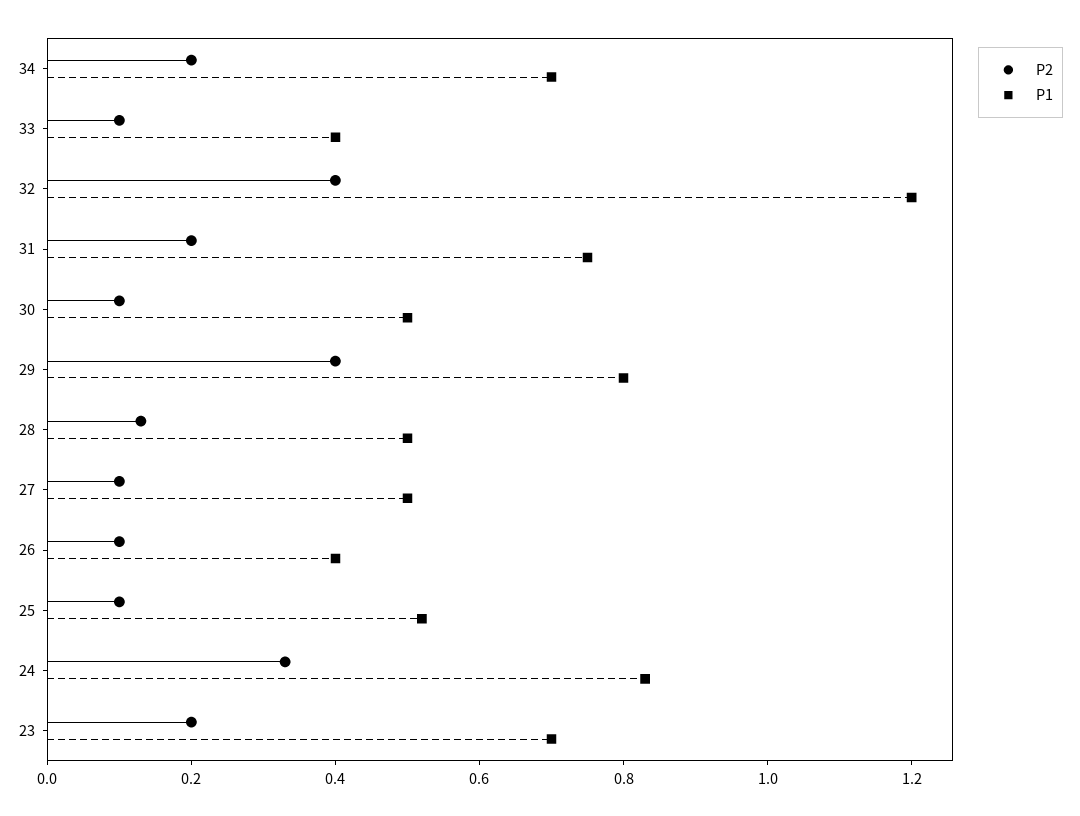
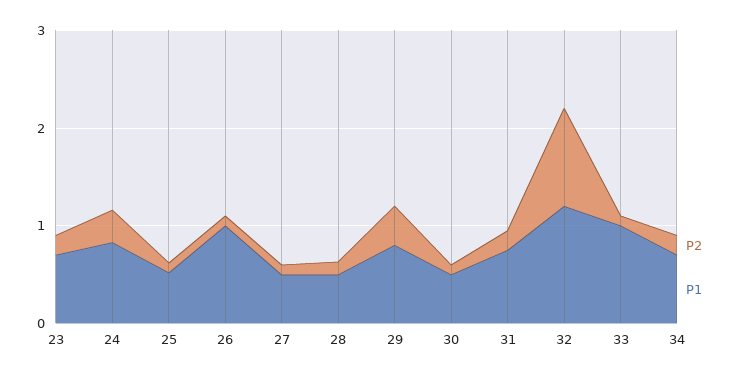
  {
    "P2": {
      "34": 0.2,
      "33": 0.1,
-     "32": 0.4,
+     "32": 1,
      "31": 0.2,
      "30": 0.1,
      "29": 0.4,
      "28": 0.15,
      "27": 0.1,
      "26": 0.1,
      "25": 0.1,
      "24": 0.35,
      "23": 0.2
    },
    "P1": {
      "34": 0.7,
-     "33": 0.4,
+     "33": 1,
      "32": 1.2,
      "31": 0.75,
      "30": 0.5,
      "29": 0.8,
      "28": 0.5,
      "27": 0.5,
-     "26": 0.4,
+     "26": 1,
      "25": 0.5,
      "24": 0.85,
      "23": 0.7
    }
  }

